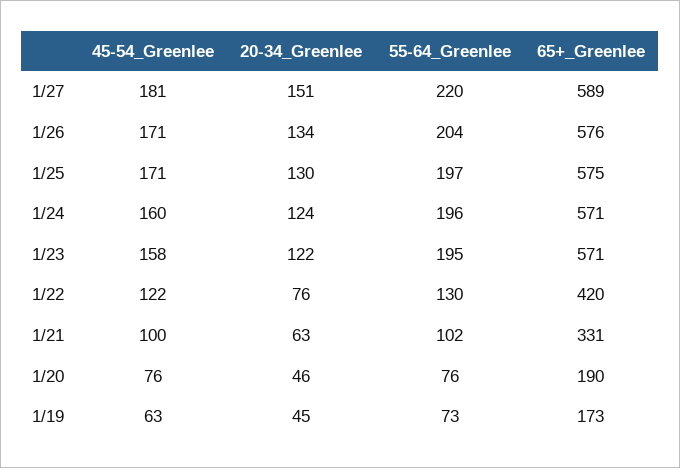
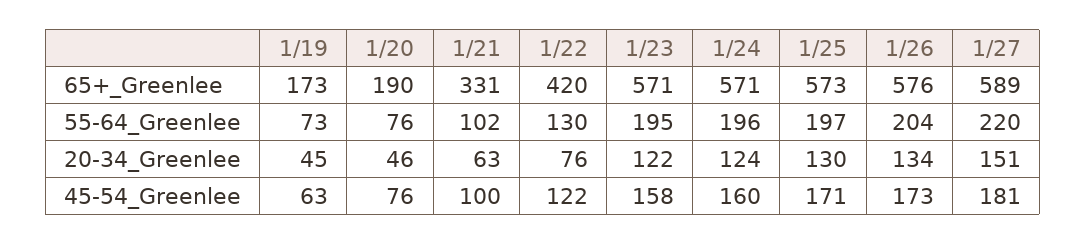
  {
    "45-54_Greenlee": {
      "1/27": 181,
-     "1/26": 171,
+     "1/26": 173,
      "1/25": 171,
      "1/24": 160,
      "1/23": 158,
      "1/22": 122,
      "1/21": 100,
      "1/20": 76,
      "1/19": 63
    },
    "20-34_Greenlee": {
      "1/27": 151,
      "1/26": 134,
      "1/25": 130,
      "1/24": 124,
      "1/23": 122,
      "1/22": 76,
      "1/21": 63,
      "1/20": 46,
      "1/19": 45
    },
    "55-64_Greenlee": {
      "1/27": 220,
      "1/26": 204,
      "1/25": 197,
      "1/24": 196,
      "1/23": 195,
      "1/22": 130,
      "1/21": 102,
      "1/20": 76,
      "1/19": 73
    },
    "65+_Greenlee": {
      "1/27": 589,
      "1/26": 576,
-     "1/25": 575,
+     "1/25": 573,
      "1/24": 571,
      "1/23": 571,
      "1/22": 420,
      "1/21": 331,
      "1/20": 190,
      "1/19": 173
    }
  }

